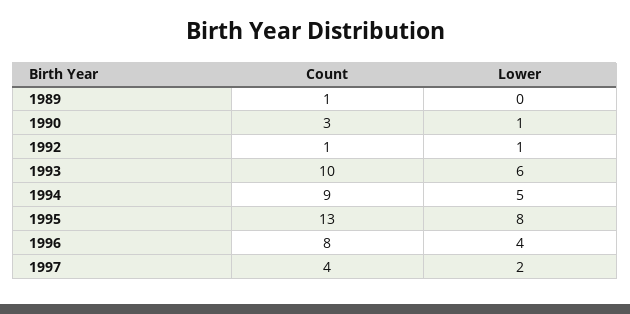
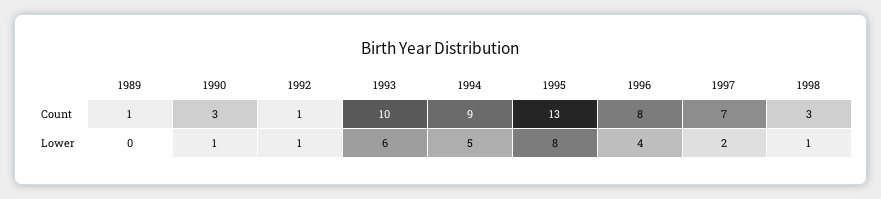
  {
    "Count": {
      "1989": 1,
      "1990": 3,
      "1992": 1,
      "1993": 10,
      "1994": 9,
      "1995": 13,
      "1996": 8,
-     "1997": 4
+     "1997": 7,
+     "1998": 3
    },
    "Lower": {
      "1989": 0,
      "1990": 1,
      "1992": 1,
      "1993": 6,
      "1994": 5,
      "1995": 8,
      "1996": 4,
-     "1997": 2
+     "1997": 2,
+     "1998": 1
    }
  }

